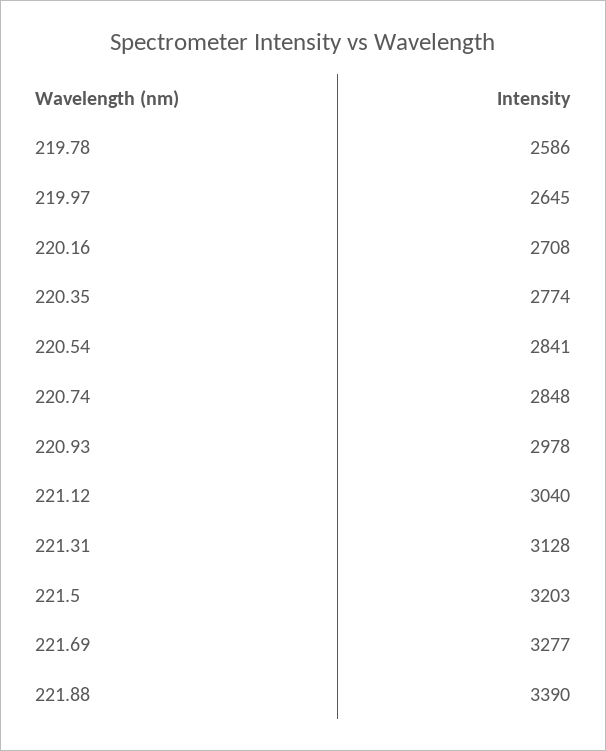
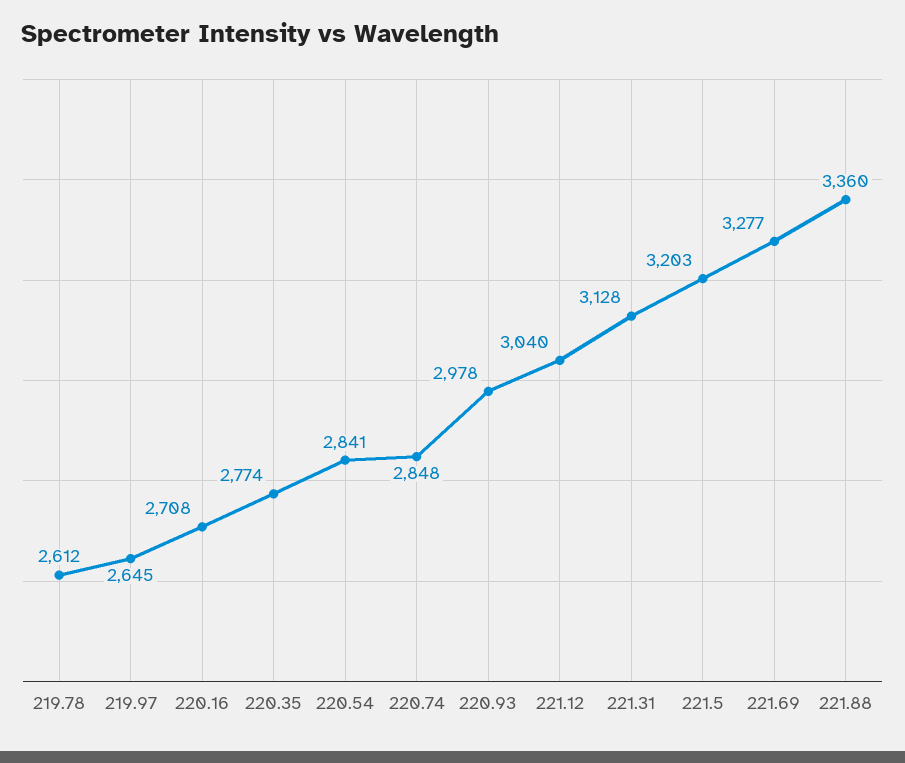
  {
-   "219.78": 2586,
+   "219.78": 2612,
    "219.97": 2645,
    "220.16": 2708,
    "220.35": 2774,
    "220.54": 2841,
    "220.74": 2848,
    "220.93": 2978,
    "221.12": 3040,
    "221.31": 3128,
    "221.5": 3203,
    "221.69": 3277,
-   "221.88": 3390
+   "221.88": 3360
  }

